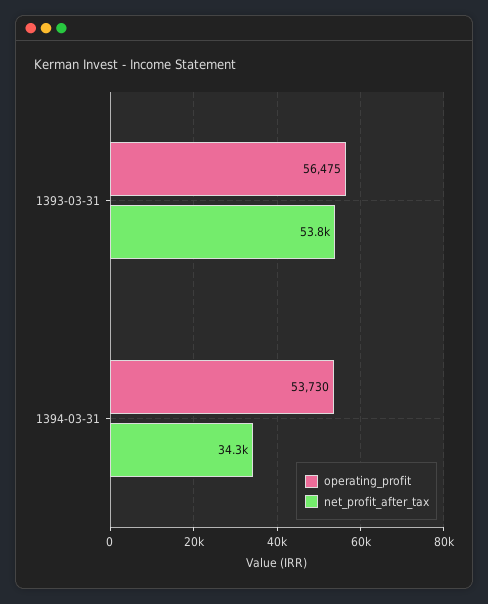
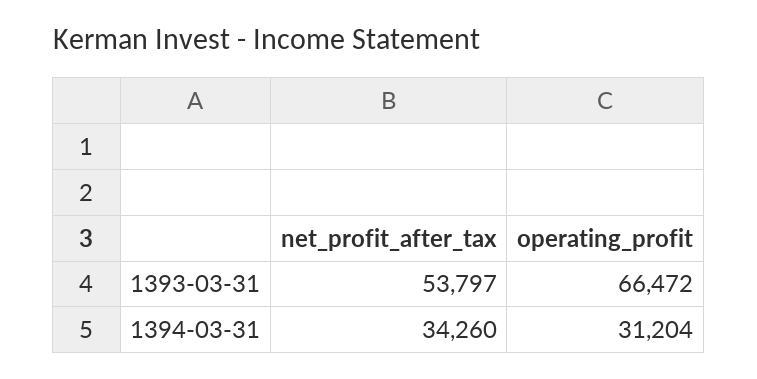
  {
    "operating_profit": {
-     "1393-03-31": 56475,
+     "1393-03-31": 66472,
-     "1394-03-31": 53730
+     "1394-03-31": 31204
    },
    "net_profit_after_tax": {
      "1393-03-31": 53797,
      "1394-03-31": 34260
    }
  }

